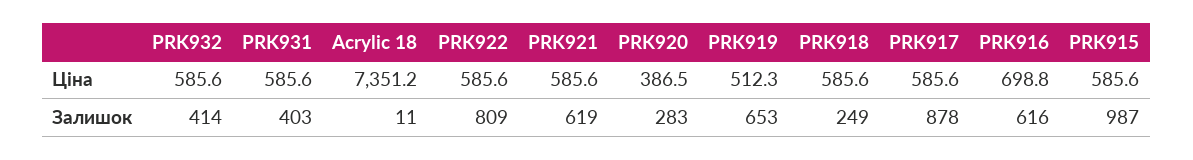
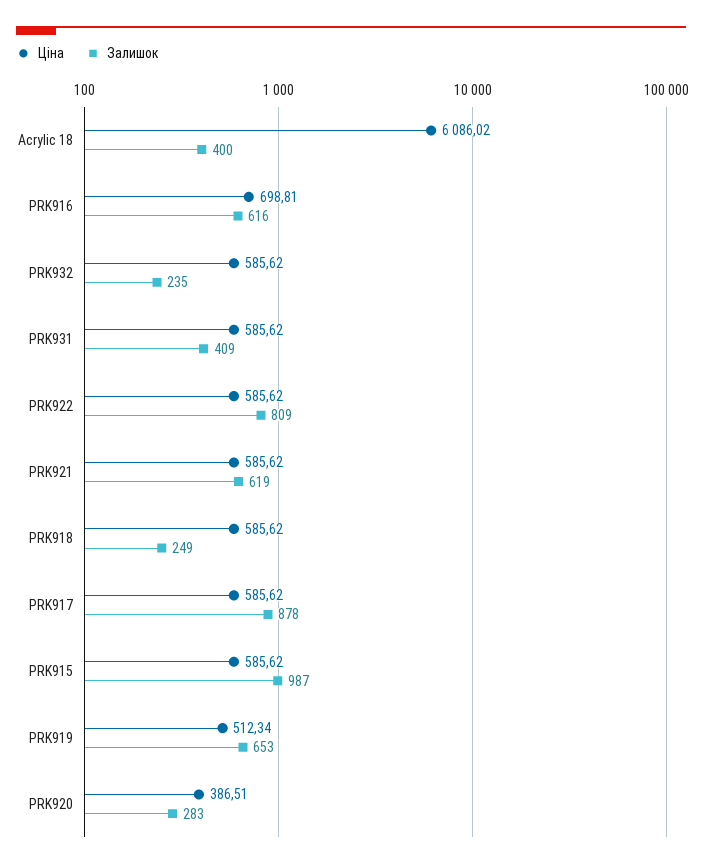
  {
    "Ціна": {
      "PRK932": 585.62,
      "PRK931": 585.62,
-     "Acrylic 18": 7351.2,
+     "Acrylic 18": 6086.02,
      "PRK922": 585.62,
      "PRK921": 585.62,
      "PRK920": 386.51,
      "PRK919": 512.34,
      "PRK918": 585.62,
      "PRK917": 585.62,
      "PRK916": 698.81,
      "PRK915": 585.62
    },
    "Залишок": {
-     "PRK932": 414,
+     "PRK932": 235,
-     "PRK931": 403,
+     "PRK931": 409,
-     "Acrylic 18": 11,
+     "Acrylic 18": 400,
      "PRK922": 809,
      "PRK921": 619,
      "PRK920": 283,
      "PRK919": 653,
      "PRK918": 249,
      "PRK917": 878,
      "PRK916": 616,
      "PRK915": 987
    }
  }

